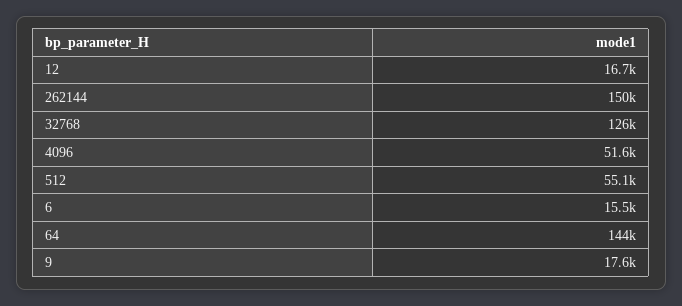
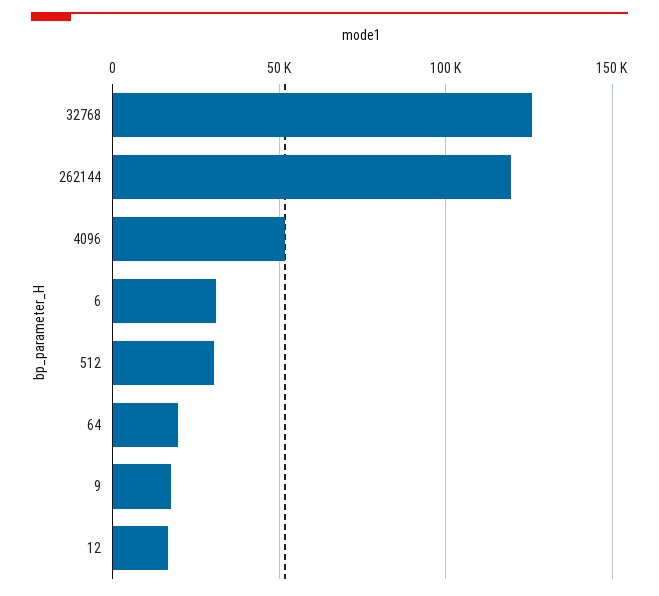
  {
    "12": 16700,
-   "262144": 150000,
+   "262144": 120000,
    "32768": 126000,
    "4096": 51600,
-   "512": 55100,
+   "512": 30000,
-   "6": 15500,
+   "6": 30000,
-   "64": 144000,
+   "64": 20000,
    "9": 17600
  }

